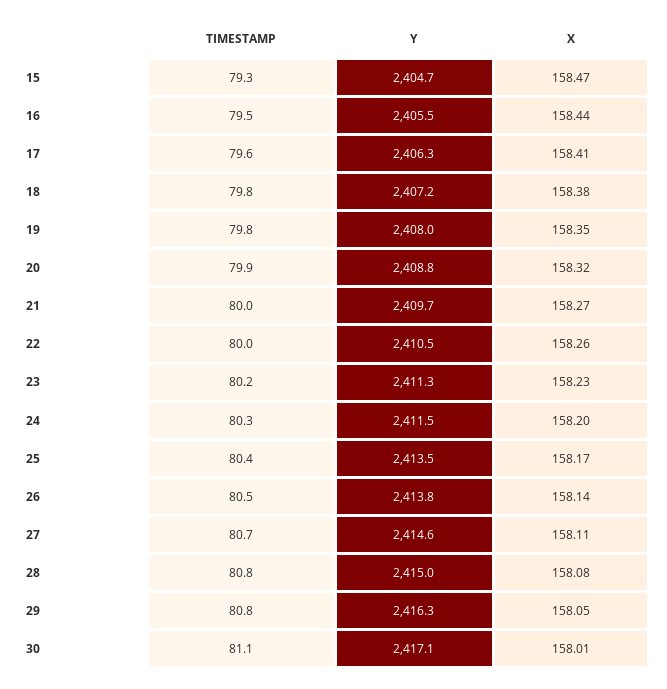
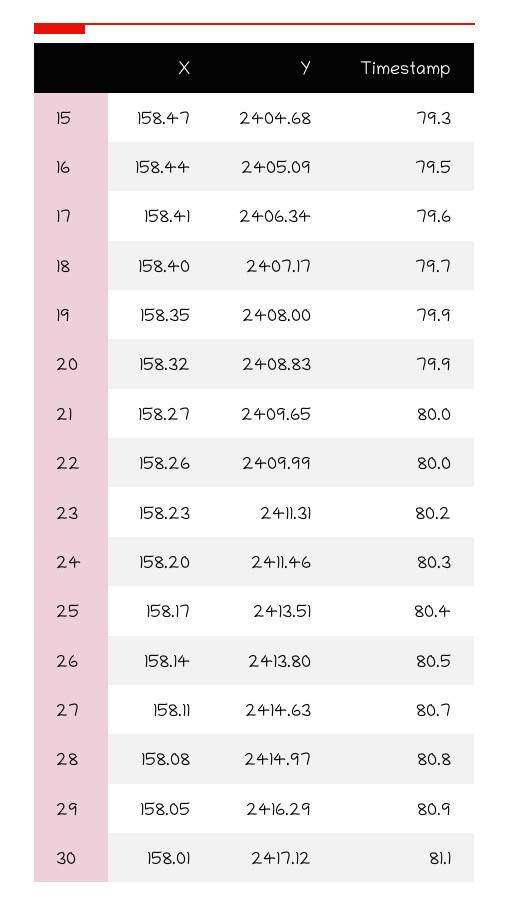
  {
    "TIMESTAMP": {
      "15": 79.3,
      "16": 79.5,
      "17": 79.6,
-     "18": 79.8,
+     "18": 79.7,
-     "19": 79.8,
+     "19": 79.9,
      "20": 79.9,
      "21": 80,
      "22": 80,
      "23": 80.2,
      "24": 80.3,
      "25": 80.4,
      "26": 80.5,
      "27": 80.7,
      "28": 80.8,
-     "29": 80.8,
+     "29": 80.9,
      "30": 81.1
    },
    "Y": {
      "15": 2404.68,
-     "16": 2405.5,
+     "16": 2405.09,
      "17": 2406.34,
      "18": 2407.17,
      "19": 2408,
      "20": 2408.83,
      "21": 2409.65,
-     "22": 2410.5,
+     "22": 2409.99,
      "23": 2411.31,
      "24": 2411.46,
      "25": 2413.51,
      "26": 2413.8,
      "27": 2414.63,
      "28": 2414.97,
      "29": 2416.29,
      "30": 2417.12
    },
    "X": {
      "15": 158.47,
      "16": 158.44,
      "17": 158.41,
-     "18": 158.38,
+     "18": 158.4,
      "19": 158.35,
      "20": 158.32,
      "21": 158.27,
      "22": 158.26,
      "23": 158.23,
      "24": 158.2,
      "25": 158.17,
      "26": 158.14,
      "27": 158.11,
      "28": 158.08,
      "29": 158.05,
      "30": 158.01
    }
  }

